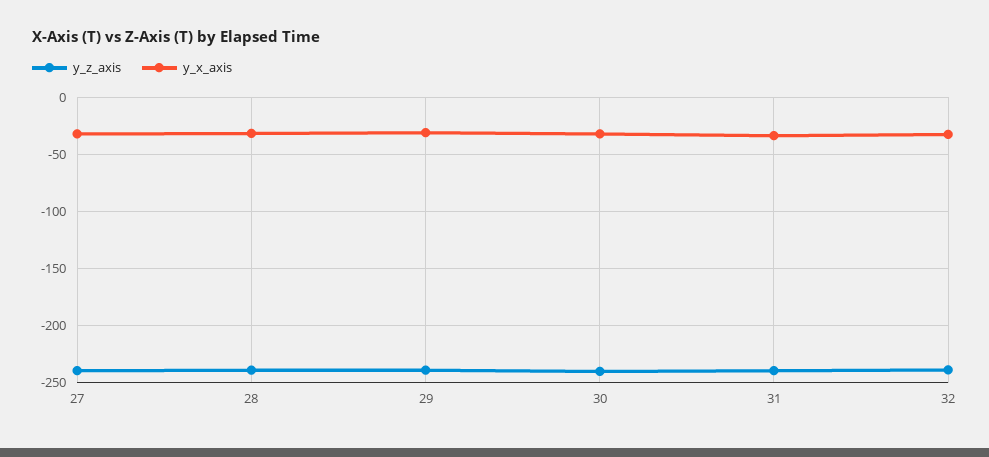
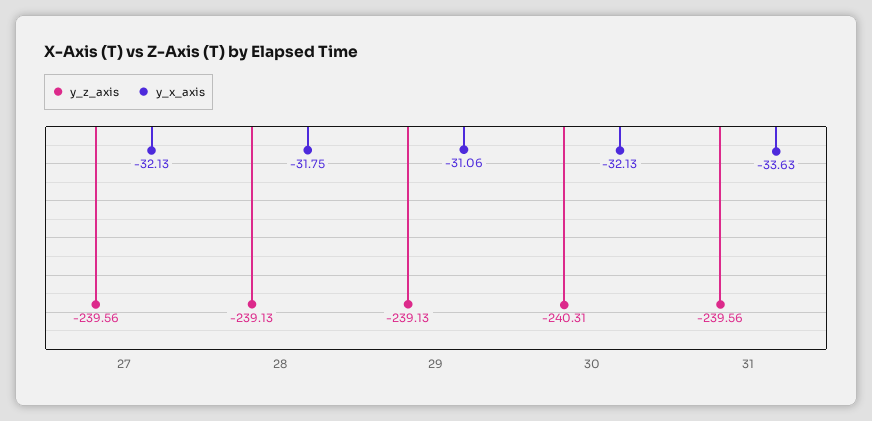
  {
    "y_z_axis": {
      "27": -239.56,
      "28": -239.13,
      "29": -239.13,
      "30": -240.31,
-     "31": -239.56,
+     "31": -239.56
-     "32": -240
    },
    "y_x_axis": {
      "27": -32.13,
      "28": -31.75,
      "29": -31.06,
      "30": -32.13,
-     "31": -33.63,
+     "31": -33.63
-     "32": -30
    }
  }

